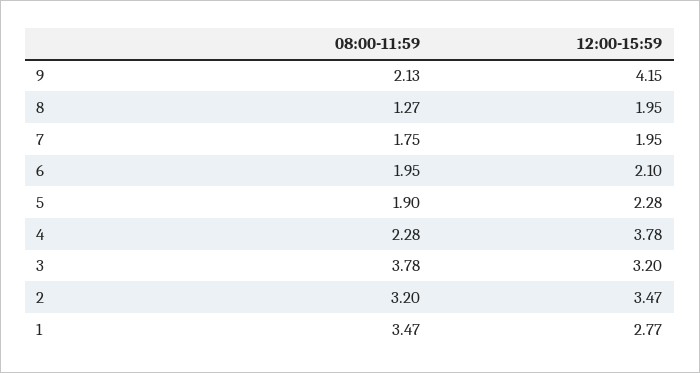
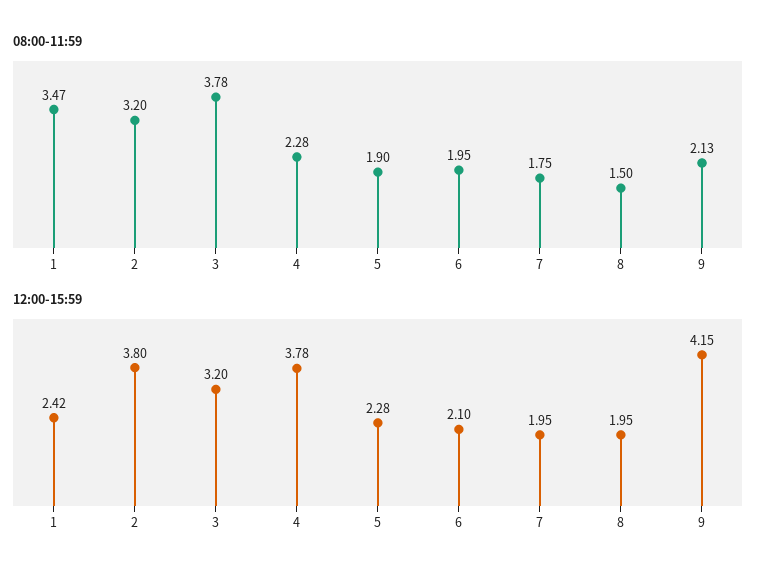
  {
    "08:00-11:59": {
      "9": 2.13,
-     "8": 1.27,
+     "8": 1.5,
      "7": 1.75,
      "6": 1.95,
      "5": 1.9,
      "4": 2.28,
      "3": 3.78,
      "2": 3.2,
      "1": 3.47
    },
    "12:00-15:59": {
      "9": 4.15,
      "8": 1.95,
      "7": 1.95,
      "6": 2.1,
      "5": 2.28,
      "4": 3.78,
      "3": 3.2,
-     "2": 3.47,
+     "2": 3.8,
-     "1": 2.77
+     "1": 2.42
    }
  }

